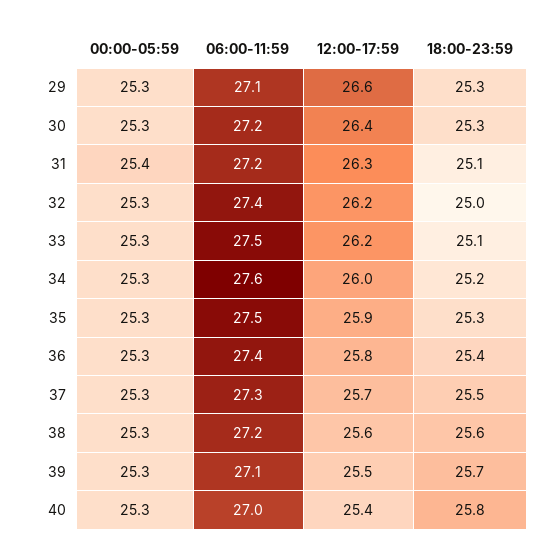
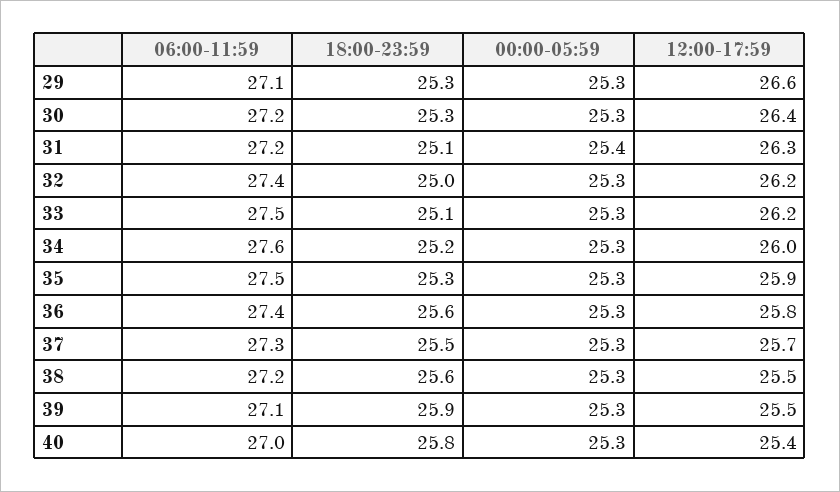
  {
    "00:00-05:59": {
      "29": 25.3,
      "30": 25.3,
      "31": 25.4,
      "32": 25.3,
      "33": 25.3,
      "34": 25.3,
      "35": 25.3,
      "36": 25.3,
      "37": 25.3,
      "38": 25.3,
      "39": 25.3,
      "40": 25.3
    },
    "06:00-11:59": {
      "29": 27.1,
      "30": 27.2,
      "31": 27.2,
      "32": 27.4,
      "33": 27.5,
      "34": 27.6,
      "35": 27.5,
      "36": 27.4,
      "37": 27.3,
      "38": 27.2,
      "39": 27.1,
      "40": 27
    },
    "12:00-17:59": {
      "29": 26.6,
      "30": 26.4,
      "31": 26.3,
      "32": 26.2,
      "33": 26.2,
      "34": 26,
      "35": 25.9,
      "36": 25.8,
      "37": 25.7,
-     "38": 25.6,
+     "38": 25.5,
      "39": 25.5,
      "40": 25.4
    },
    "18:00-23:59": {
      "29": 25.3,
      "30": 25.3,
      "31": 25.1,
      "32": 25,
      "33": 25.1,
      "34": 25.2,
      "35": 25.3,
-     "36": 25.4,
+     "36": 25.6,
      "37": 25.5,
      "38": 25.6,
-     "39": 25.7,
+     "39": 25.9,
      "40": 25.8
    }
  }

